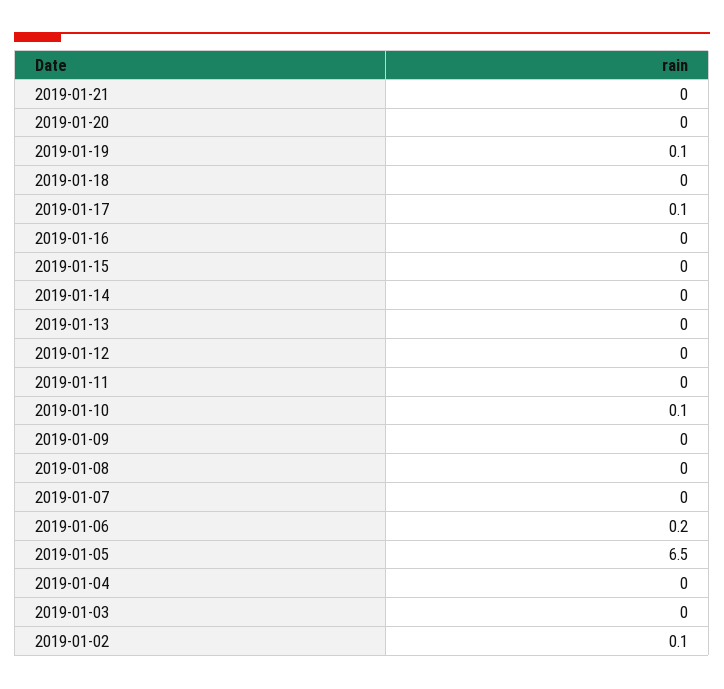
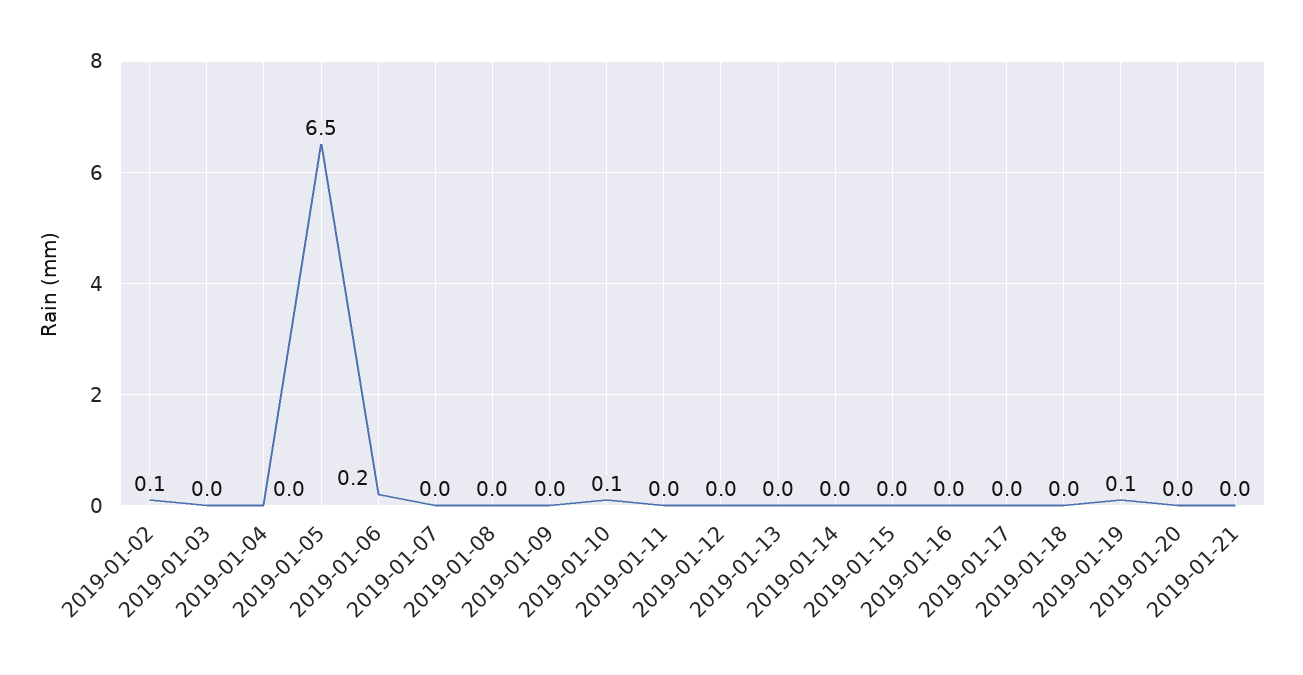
  {
    "2019-01-21": 0,
    "2019-01-20": 0,
    "2019-01-19": 0.1,
    "2019-01-18": 0,
-   "2019-01-17": 0.1,
+   "2019-01-17": 0,
    "2019-01-16": 0,
    "2019-01-15": 0,
    "2019-01-14": 0,
    "2019-01-13": 0,
    "2019-01-12": 0,
    "2019-01-11": 0,
    "2019-01-10": 0.1,
    "2019-01-09": 0,
    "2019-01-08": 0,
    "2019-01-07": 0,
    "2019-01-06": 0.2,
    "2019-01-05": 6.5,
    "2019-01-04": 0,
    "2019-01-03": 0,
    "2019-01-02": 0.1
  }

